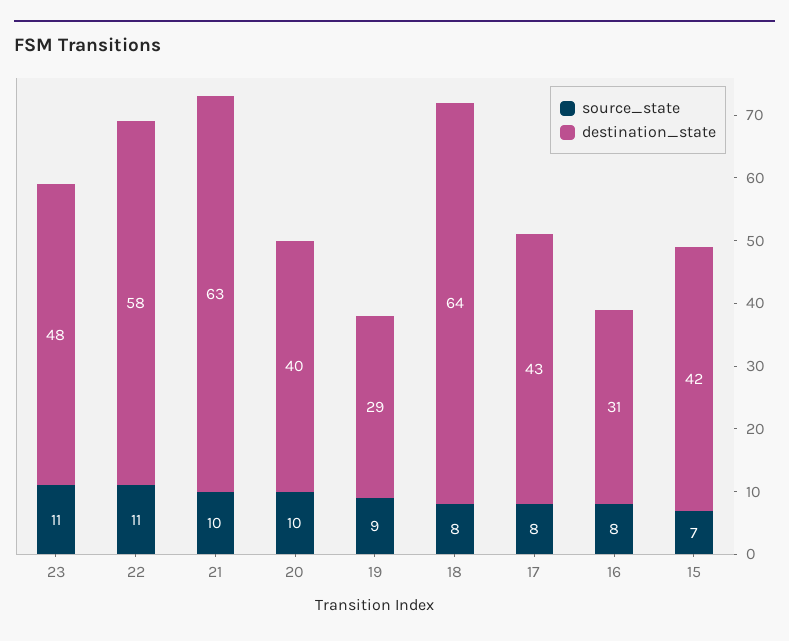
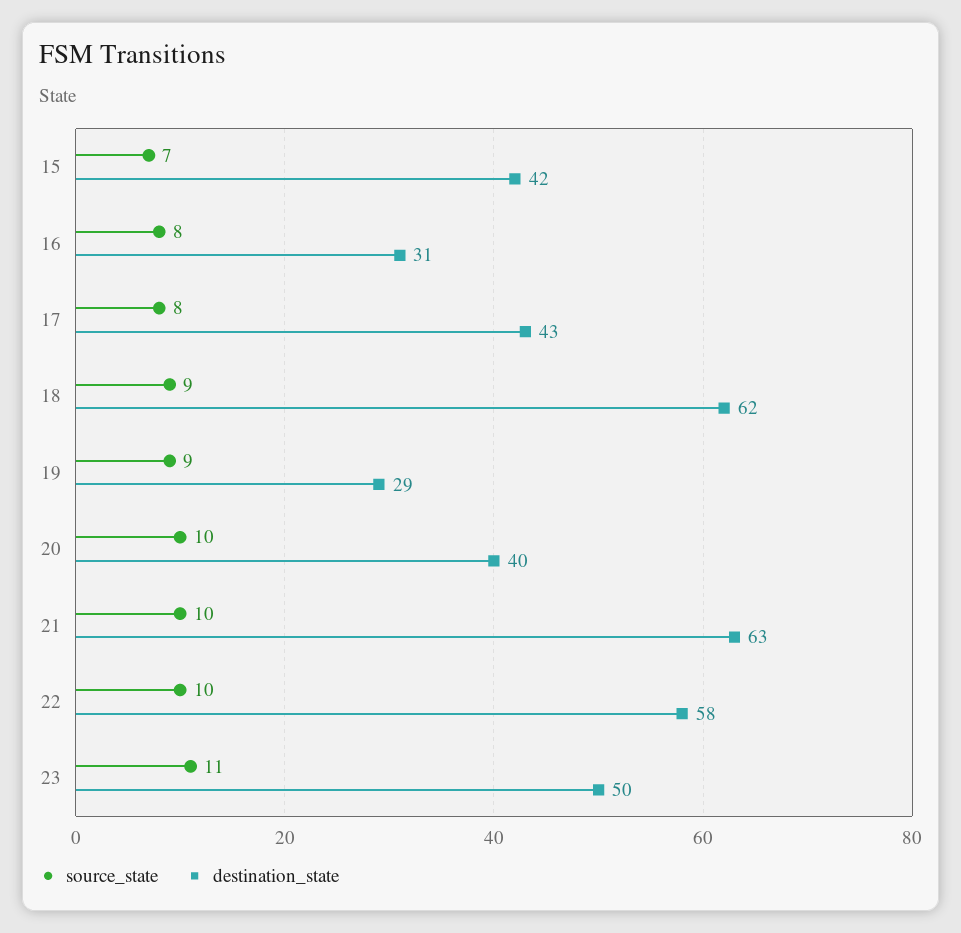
  {
    "source_state": {
      "23": 11,
-     "22": 11,
+     "22": 10,
      "21": 10,
      "20": 10,
      "19": 9,
-     "18": 8,
+     "18": 9,
      "17": 8,
      "16": 8,
      "15": 7
    },
    "destination_state": {
-     "23": 48,
+     "23": 50,
      "22": 58,
      "21": 63,
      "20": 40,
      "19": 29,
-     "18": 64,
+     "18": 62,
      "17": 43,
      "16": 31,
      "15": 42
    }
  }

